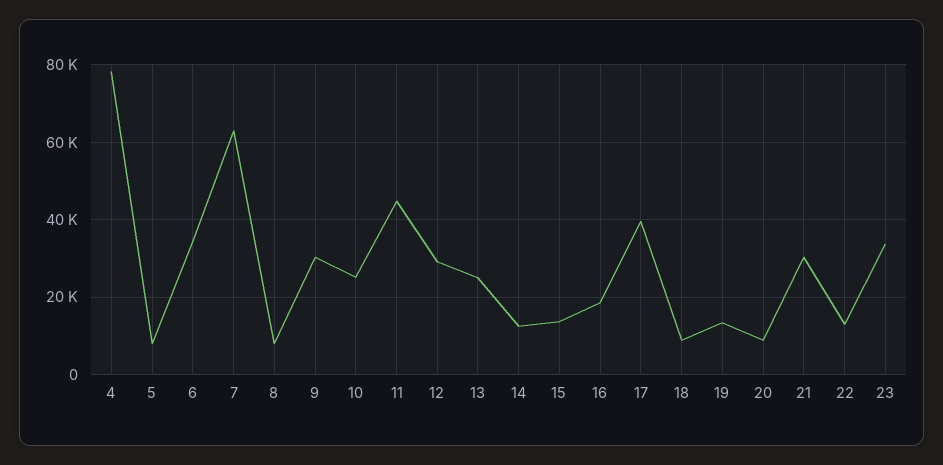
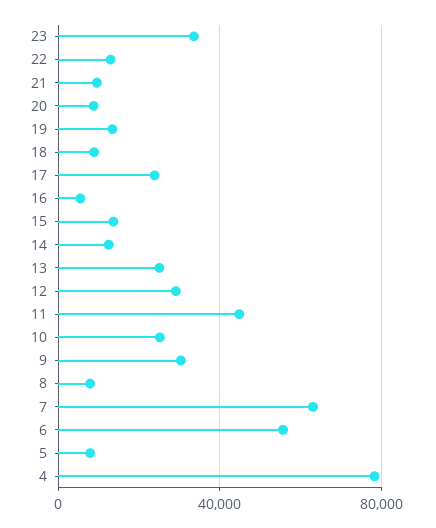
  {
    "4": 78000,
    "5": 8000,
-   "6": 34000,
+   "6": 55000,
    "7": 62000,
    "8": 8000,
    "9": 30000,
    "10": 26000,
    "11": 44000,
    "12": 30000,
    "13": 26000,
    "14": 12000,
    "15": 14000,
-   "16": 18000,
+   "16": 5000,
-   "17": 40000,
+   "17": 25000,
    "18": 8000,
    "19": 14000,
    "20": 8000,
-   "21": 30000,
+   "21": 10000,
    "22": 12000,
    "23": 34000
  }

